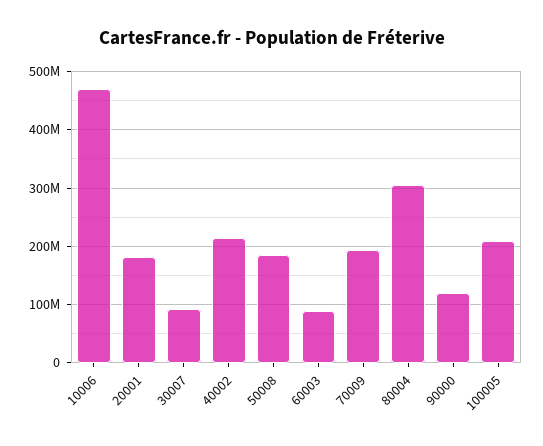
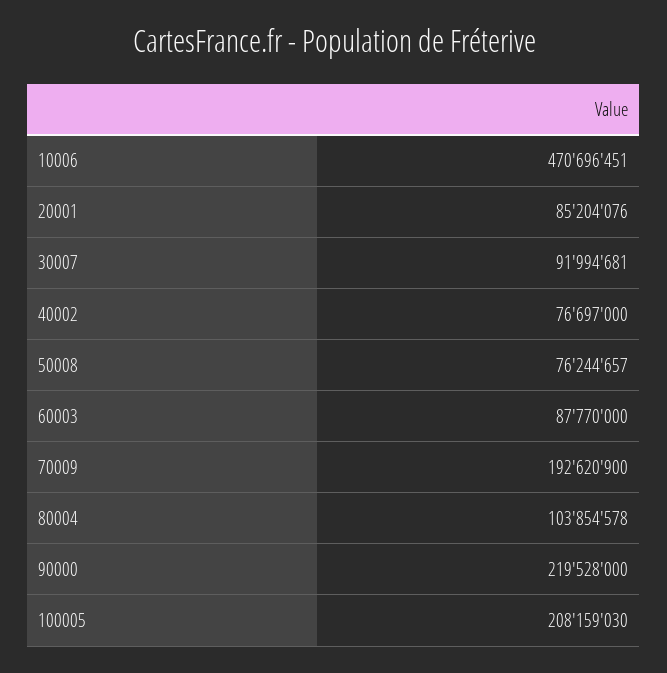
  {
    "10006": 470696451,
-   "20001": 180000000,
+   "20001": 85204076,
    "30007": 91994681,
-   "40002": 220000000,
+   "40002": 76697000,
-   "50008": 180000000,
+   "50008": 76244657,
    "60003": 87770000,
    "70009": 192620900,
-   "80004": 300000000,
+   "80004": 103854578,
-   "90000": 120000000,
+   "90000": 219528000,
    "100005": 208159030
  }

